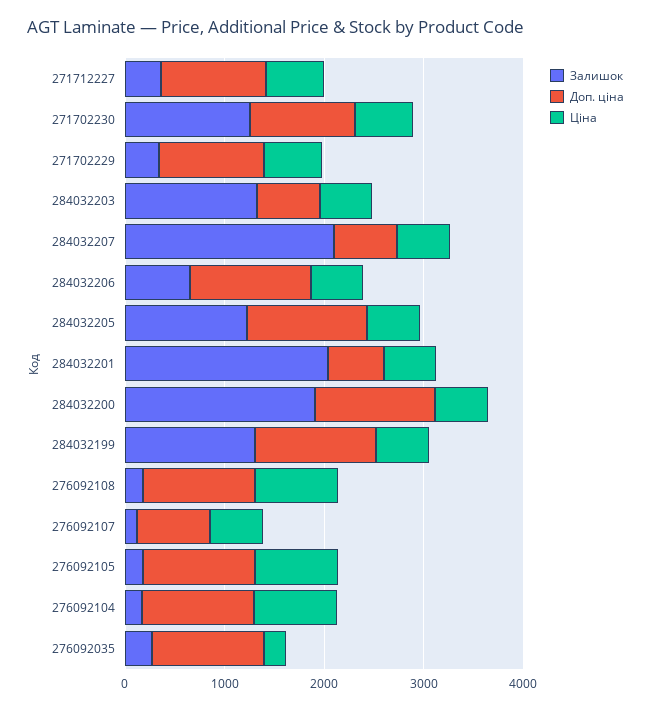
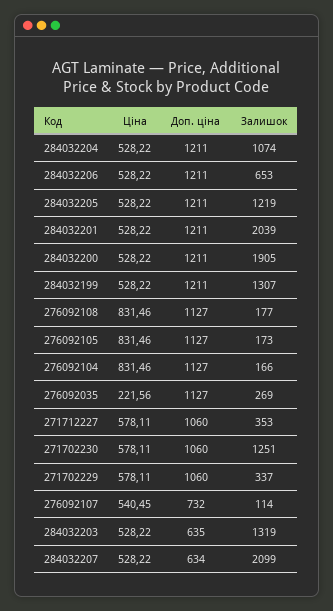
  {
    "Залишок": {
      "271712227": 353,
      "271702230": 1251,
      "271702229": 337,
      "284032203": 1319,
      "284032207": 2099,
      "284032206": 653,
      "284032205": 1219,
      "284032201": 2039,
      "284032200": 1905,
      "284032199": 1307,
      "276092108": 177,
      "276092107": 114,
      "276092105": 173,
      "276092104": 166,
-     "276092035": 269
+     "276092035": 269,
+     "284032204": 1074
    },
    "Доп. ціна": {
      "271712227": 1060,
      "271702230": 1060,
      "271702229": 1060,
      "284032203": 635,
      "284032207": 634,
      "284032206": 1211,
      "284032205": 1211,
-     "284032201": 600,
+     "284032201": 1211,
      "284032200": 1211,
      "284032199": 1211,
      "276092108": 1127,
      "276092107": 732,
      "276092105": 1127,
      "276092104": 1127,
-     "276092035": 1127
+     "276092035": 1127,
+     "284032204": 1211
    },
    "Ціна": {
      "271712227": 578.11,
      "271702230": 578.11,
      "271702229": 578.11,
      "284032203": 528.22,
      "284032207": 528.22,
      "284032206": 528.22,
      "284032205": 528.22,
      "284032201": 528.22,
      "284032200": 528.22,
      "284032199": 528.22,
      "276092108": 831.46,
      "276092107": 540.45,
      "276092105": 831.46,
      "276092104": 831.46,
-     "276092035": 221.56
+     "276092035": 221.56,
+     "284032204": 528.22
    }
  }

